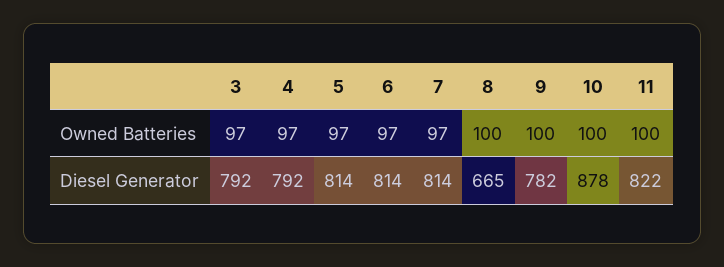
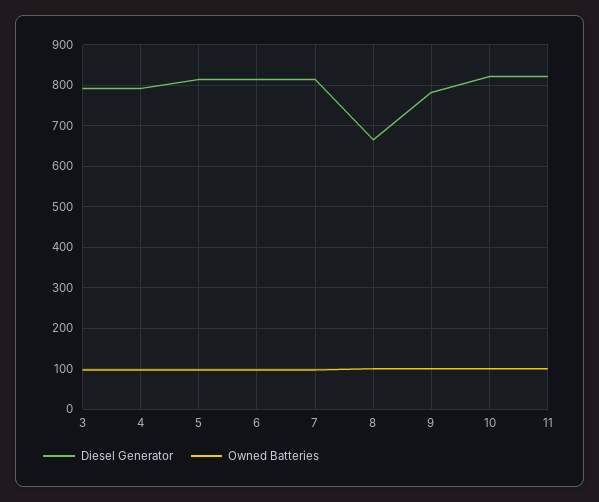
  {
    "Owned Batteries": {
      "3": 97,
      "4": 97,
      "5": 97,
      "6": 97,
      "7": 97,
      "8": 100,
      "9": 100,
      "10": 100,
      "11": 100
    },
    "Diesel Generator": {
      "3": 792,
      "4": 792,
      "5": 814,
      "6": 814,
      "7": 814,
      "8": 665,
      "9": 782,
-     "10": 878,
+     "10": 820,
      "11": 822
    }
  }

